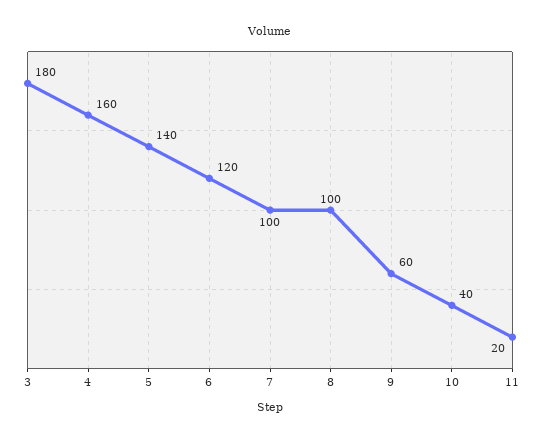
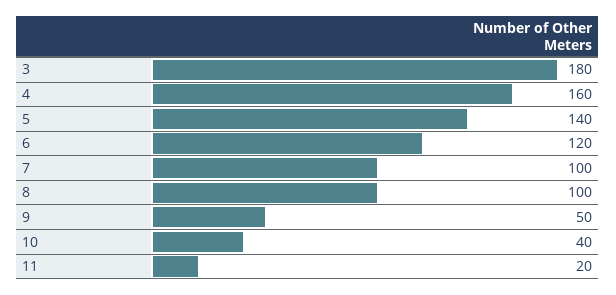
  {
    "3": 180,
    "4": 160,
    "5": 140,
    "6": 120,
    "7": 100,
    "8": 100,
-   "9": 60,
+   "9": 50,
    "10": 40,
    "11": 20
  }

